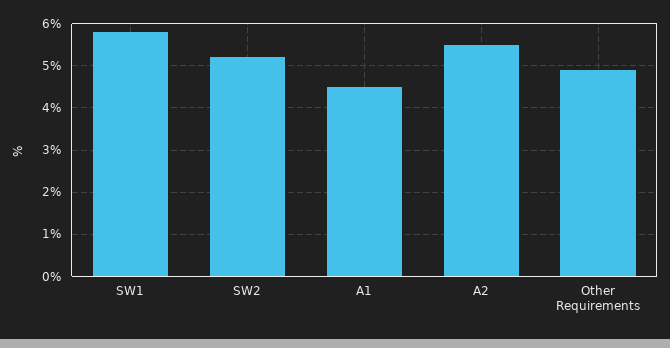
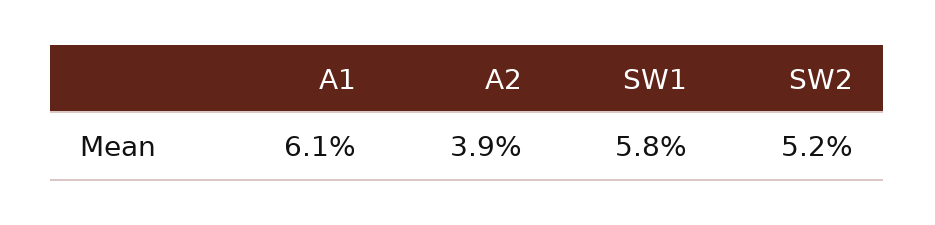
  {
    "SW1": 5.8,
    "SW2": 5.2,
-   "A1": 4.5,
+   "A1": 6.1,
-   "A2": 5.5,
+   "A2": 3.9
-   "Other Requirements": 5
  }

